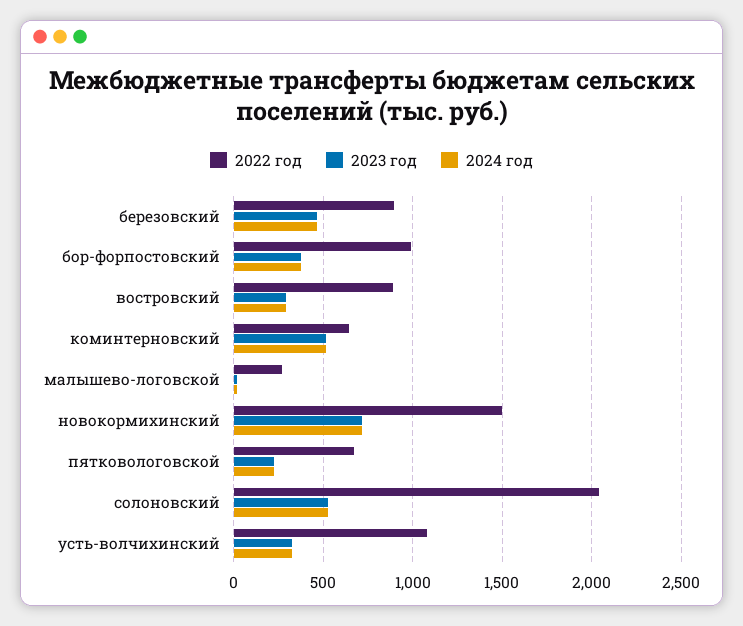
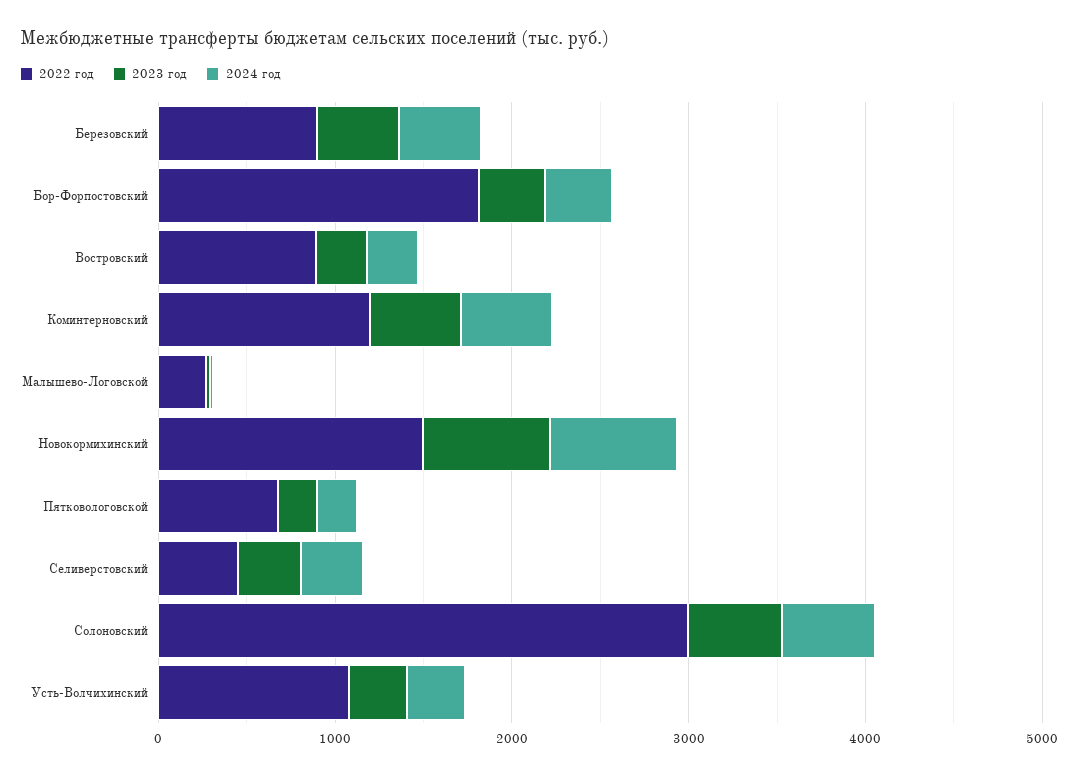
  {
    "2022 год": {
      "березовский": 900,
-     "бор-форпостовский": 1000,
+     "бор-форпостовский": 1800,
      "востровский": 900,
-     "коминтерновский": 650,
+     "коминтерновский": 1200,
      "малышево-логовской": 250,
      "новокормихинский": 1500,
      "пятковологовской": 650,
-     "солоновский": 2050,
+     "солоновский": 3000,
-     "усть-волчихинский": 1100
+     "усть-волчихинский": 1100,
+     "Селиверстовский": 400
    },
    "2023 год": {
      "березовский": 450,
      "бор-форпостовский": 400,
      "востровский": 300,
      "коминтерновский": 500,
      "малышево-логовской": 0,
      "новокормихинский": 700,
      "пятковологовской": 200,
      "солоновский": 550,
-     "усть-волчихинский": 350
+     "усть-волчихинский": 350,
+     "Селиверстовский": 400
    },
    "2024 год": {
      "березовский": 450,
      "бор-форпостовский": 400,
      "востровский": 300,
      "коминтерновский": 500,
      "малышево-логовской": 0,
      "новокормихинский": 700,
      "пятковологовской": 200,
      "солоновский": 550,
-     "усть-волчихинский": 350
+     "усть-волчихинский": 350,
+     "Селиверстовский": 400
    }
  }

